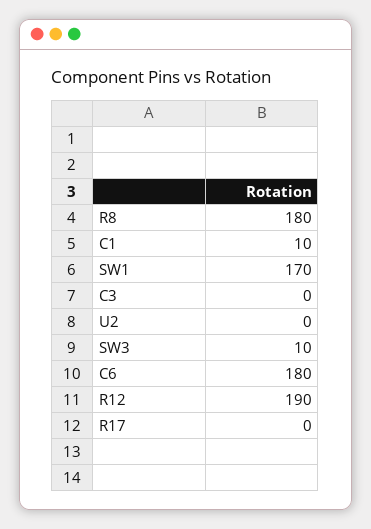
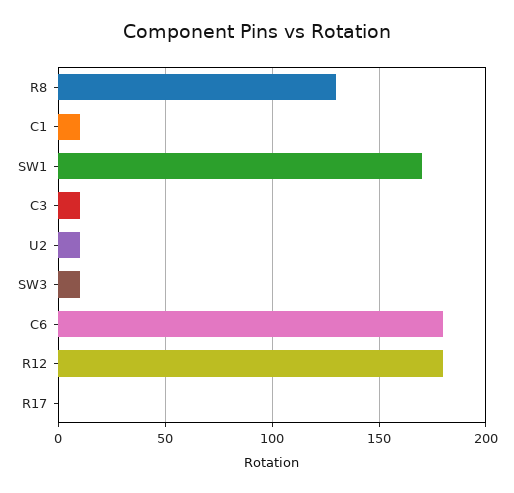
  {
-   "R8": 180,
+   "R8": 130,
    "C1": 10,
    "SW1": 170,
-   "C3": 0,
+   "C3": 10,
-   "U2": 0,
+   "U2": 10,
    "SW3": 10,
    "C6": 180,
-   "R12": 190,
+   "R12": 180,
    "R17": 0
  }

